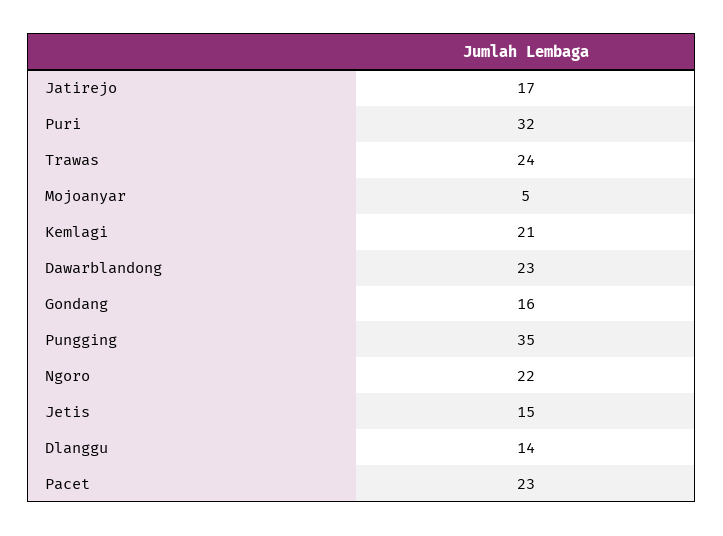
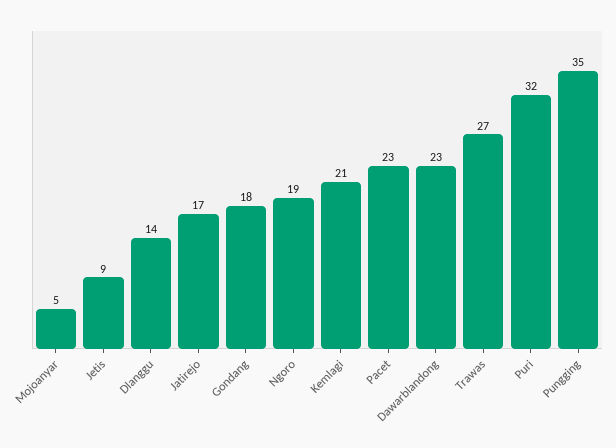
  {
    "Jatirejo": 17,
    "Puri": 32,
-   "Trawas": 24,
+   "Trawas": 27,
    "Mojoanyar": 5,
    "Kemlagi": 21,
    "Dawarblandong": 23,
-   "Gondang": 16,
+   "Gondang": 18,
    "Pungging": 35,
-   "Ngoro": 22,
+   "Ngoro": 19,
-   "Jetis": 15,
+   "Jetis": 9,
    "Dlanggu": 14,
    "Pacet": 23
  }

